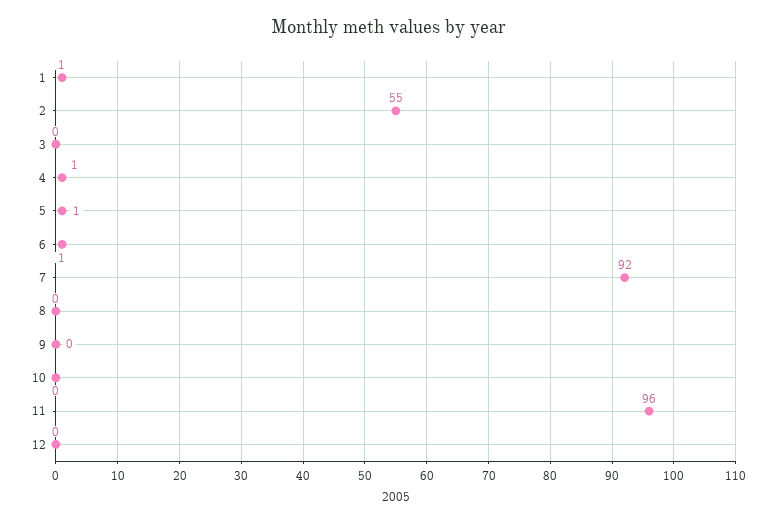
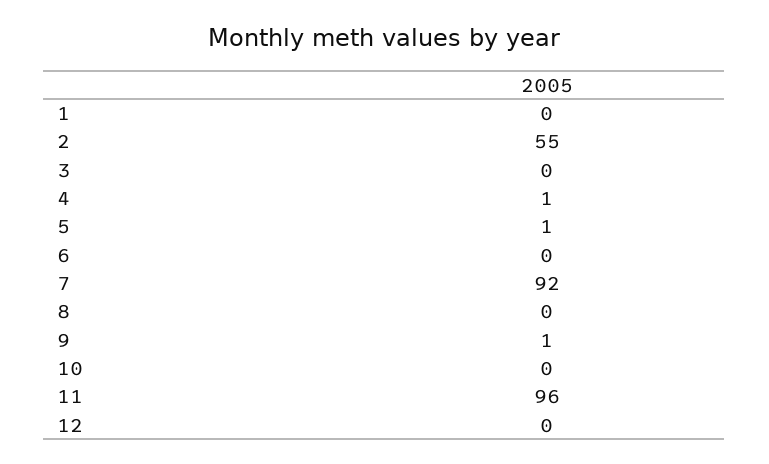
  {
-   "1": 1,
+   "1": 0,
    "2": 55,
    "3": 0,
    "4": 1,
    "5": 1,
-   "6": 1,
+   "6": 0,
    "7": 92,
    "8": 0,
-   "9": 0,
+   "9": 1,
    "10": 0,
    "11": 96,
    "12": 0
  }

